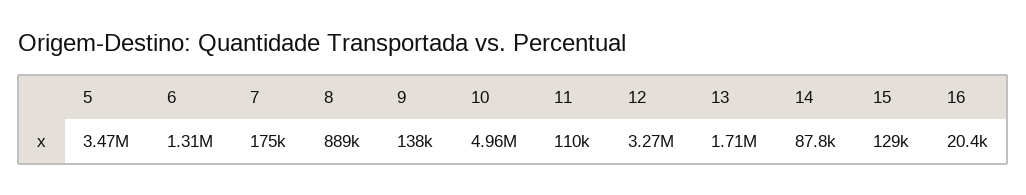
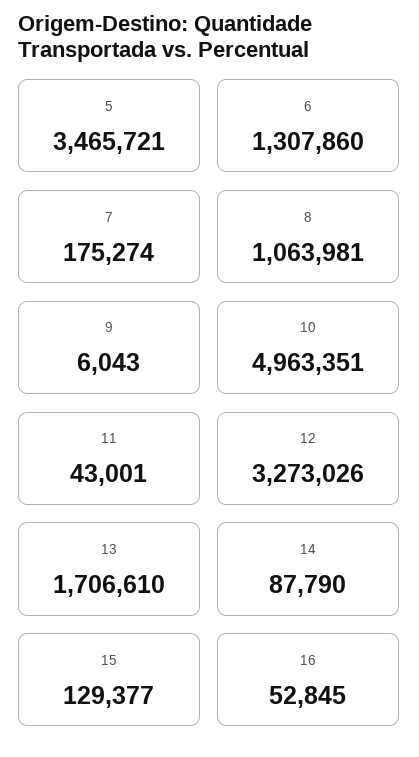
  {
    "5": 3465721,
    "6": 1307860,
    "7": 175274,
-   "8": 889000,
+   "8": 1063981,
-   "9": 138000,
+   "9": 6043,
    "10": 4963351,
-   "11": 110000,
+   "11": 43001,
    "12": 3273026,
    "13": 1706610,
    "14": 87790,
    "15": 129377,
-   "16": 20400
+   "16": 52845
  }

